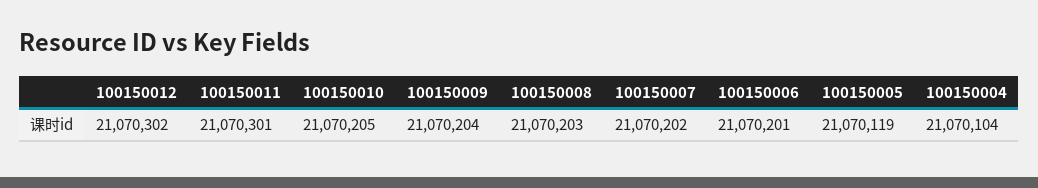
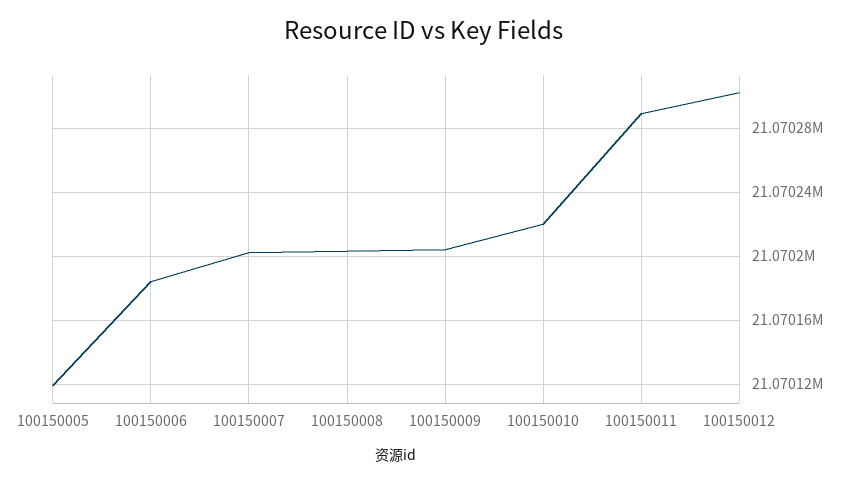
  {
    "100150012": 21070302,
-   "100150011": 21070301,
+   "100150011": 21070290,
-   "100150010": 21070205,
+   "100150010": 21070220,
    "100150009": 21070204,
    "100150008": 21070203,
    "100150007": 21070202,
-   "100150006": 21070201,
+   "100150006": 21070185,
-   "100150005": 21070119,
+   "100150005": 21070119
-   "100150004": 21070104
  }

